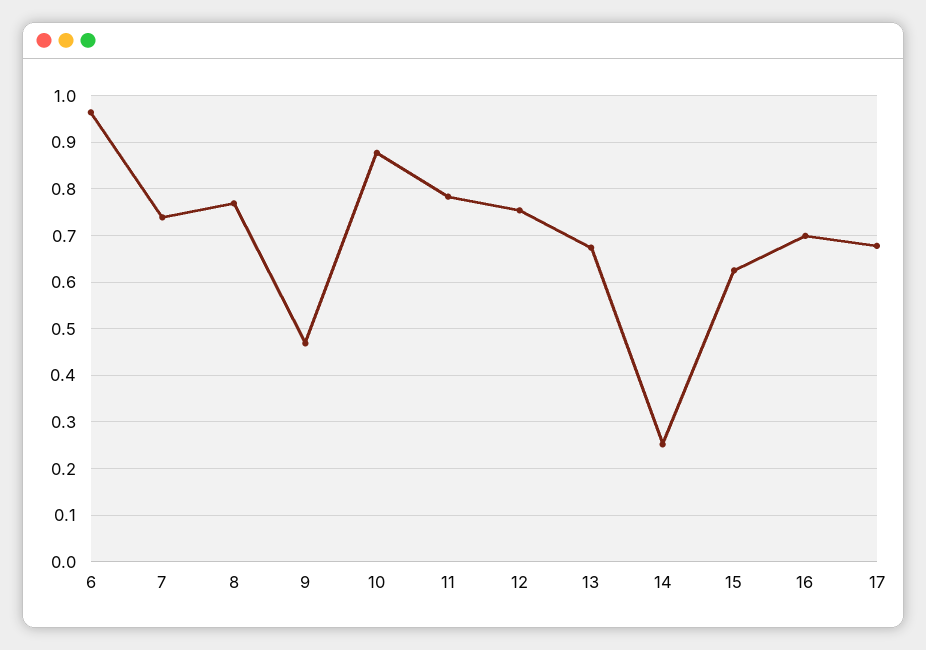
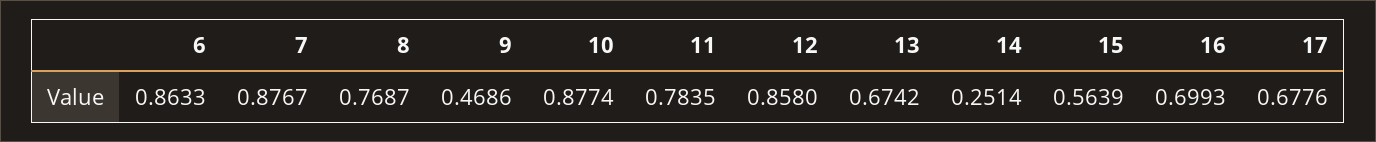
  {
-   "6": 0.96,
+   "6": 0.8633,
-   "7": 0.74,
+   "7": 0.8767,
    "8": 0.7687,
    "9": 0.4686,
    "10": 0.8774,
    "11": 0.7835,
-   "12": 0.76,
+   "12": 0.858,
    "13": 0.6742,
    "14": 0.2514,
-   "15": 0.62,
+   "15": 0.5639,
    "16": 0.6993,
    "17": 0.6776
  }

